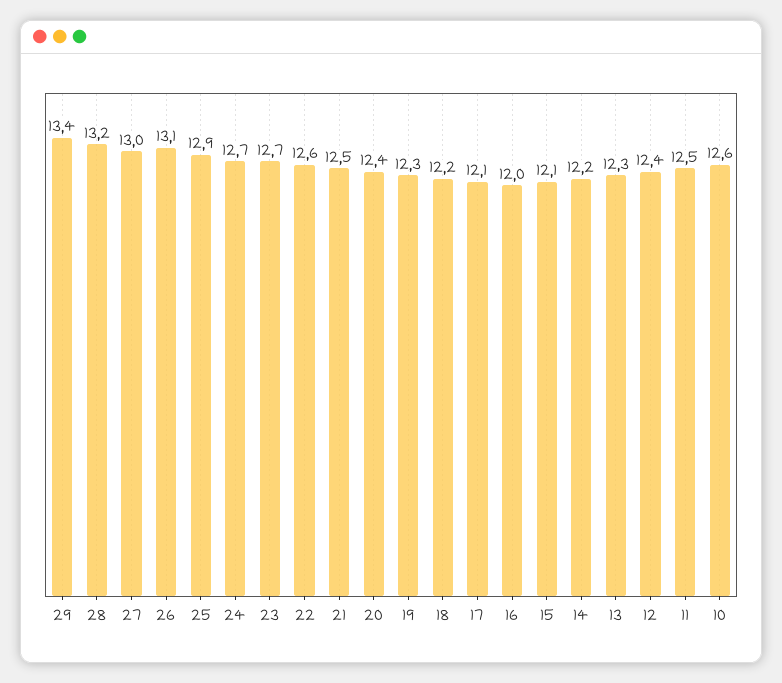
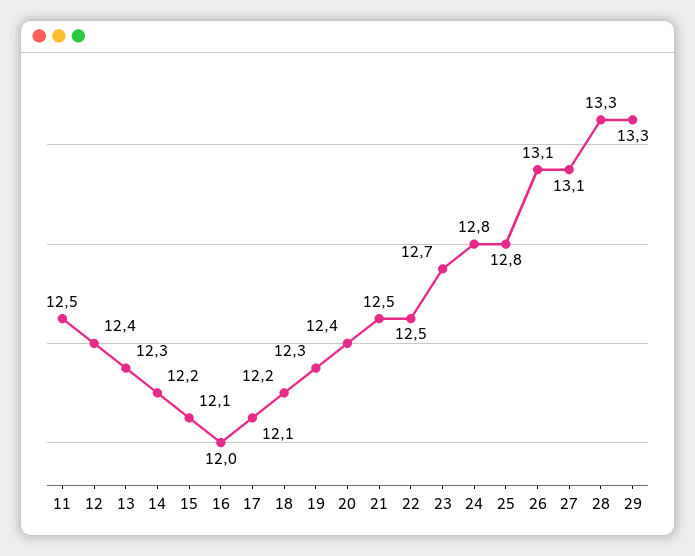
  {
-   "29": 13.4,
+   "29": 13.3,
-   "28": 13.2,
+   "28": 13.3,
-   "27": 13,
+   "27": 13.1,
    "26": 13.1,
-   "25": 12.9,
+   "25": 12.8,
-   "24": 12.7,
+   "24": 12.8,
    "23": 12.7,
-   "22": 12.6,
+   "22": 12.5,
    "21": 12.5,
    "20": 12.4,
    "19": 12.3,
    "18": 12.2,
    "17": 12.1,
    "16": 12,
    "15": 12.1,
    "14": 12.2,
    "13": 12.3,
    "12": 12.4,
-   "11": 12.5,
+   "11": 12.5
-   "10": 12.6
  }

